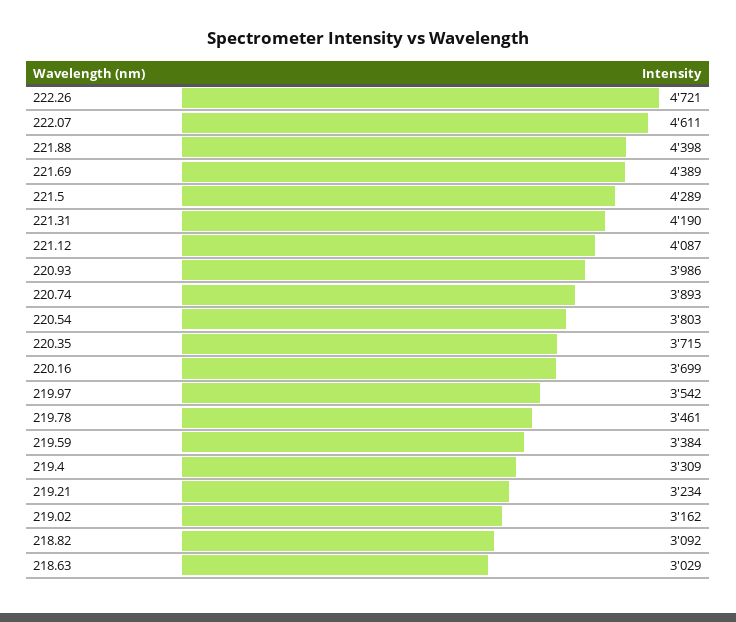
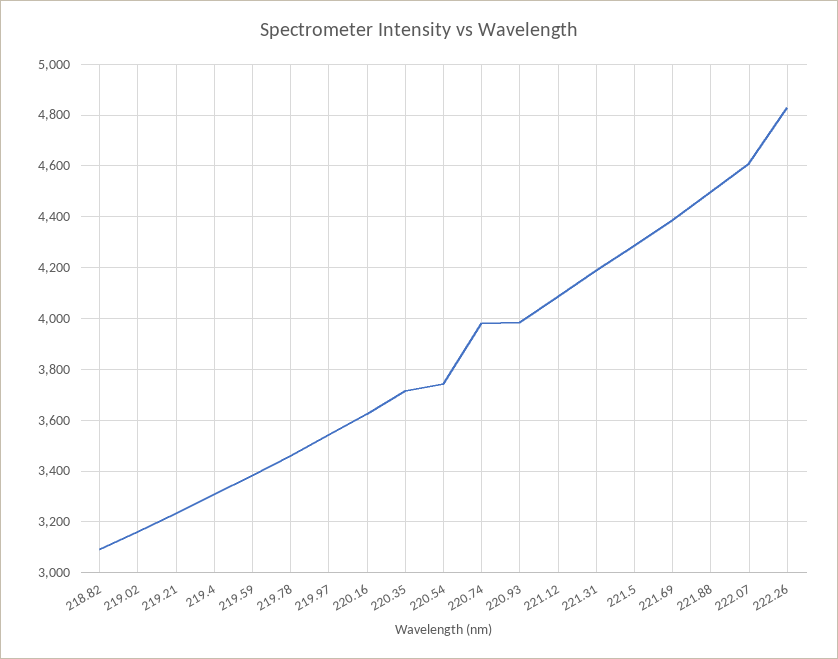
  {
-   "222.26": 4721,
+   "222.26": 4825,
    "222.07": 4611,
-   "221.88": 4398,
+   "221.88": 4500,
    "221.69": 4389,
    "221.5": 4289,
    "221.31": 4190,
    "221.12": 4087,
    "220.93": 3986,
-   "220.74": 3893,
+   "220.74": 3975,
-   "220.54": 3803,
+   "220.54": 3750,
    "220.35": 3715,
-   "220.16": 3699,
+   "220.16": 3625,
    "219.97": 3542,
    "219.78": 3461,
    "219.59": 3384,
    "219.4": 3309,
    "219.21": 3234,
    "219.02": 3162,
-   "218.82": 3092,
+   "218.82": 3092
-   "218.63": 3029
  }

